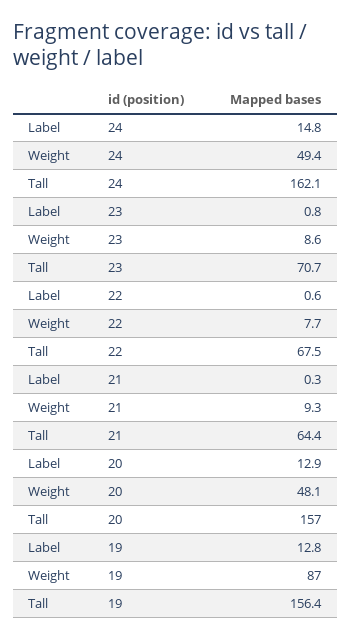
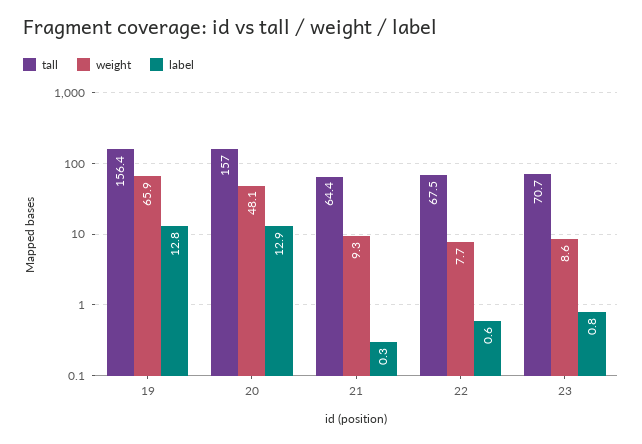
  {
    "Label": {
-     "24": 14.8,
      "23": 0.8,
      "22": 0.6,
      "21": 0.3,
      "20": 12.9,
      "19": 12.8
    },
    "Weight": {
-     "24": 49.4,
      "23": 8.6,
      "22": 7.7,
      "21": 9.3,
      "20": 48.1,
-     "19": 87
+     "19": 65.9
    },
    "Tall": {
-     "24": 162.1,
      "23": 70.7,
      "22": 67.5,
      "21": 64.4,
      "20": 157,
      "19": 156.4
    }
  }

